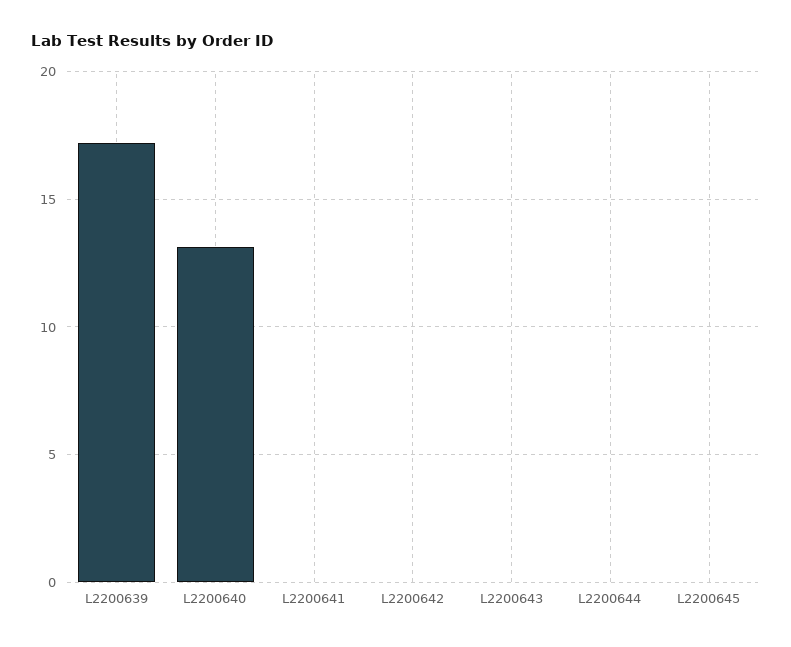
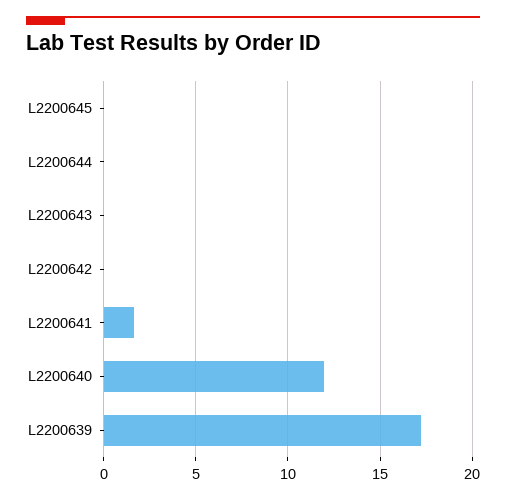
  {
    "L2200639": 17,
-   "L2200640": 13,
+   "L2200640": 12,
-   "L2200641": 0,
+   "L2200641": 1.5,
    "L2200642": 0,
    "L2200643": 0,
    "L2200644": 0,
    "L2200645": 0
  }

